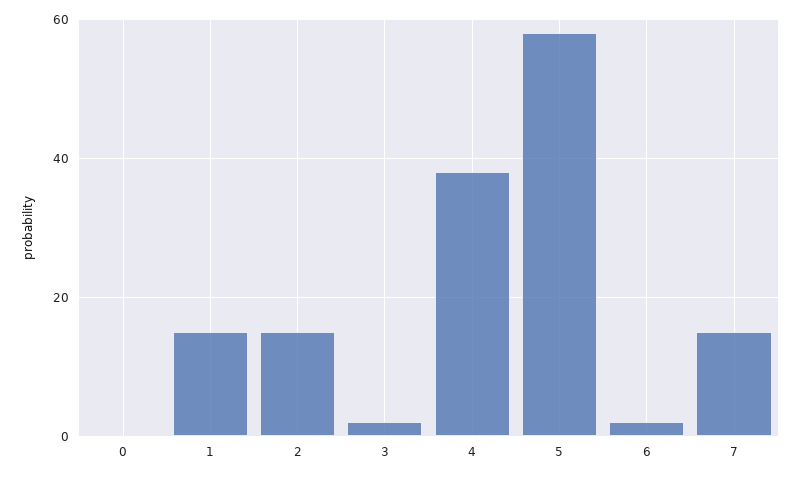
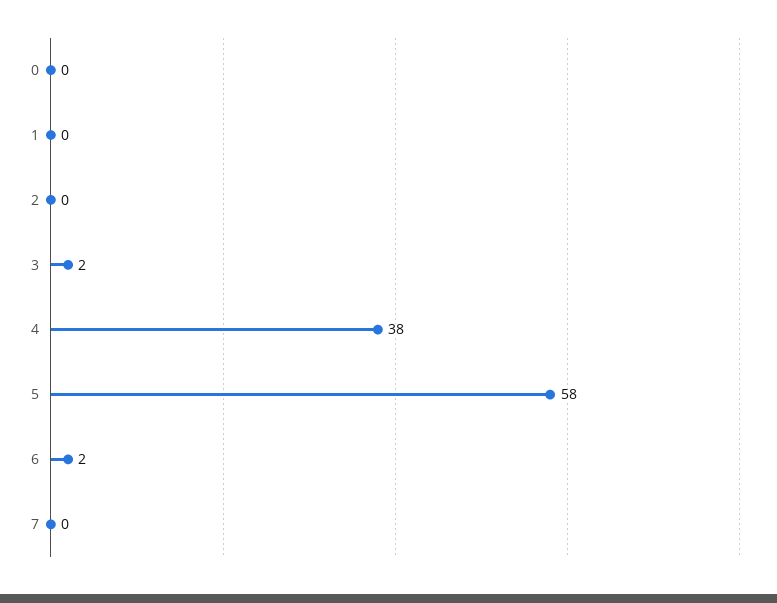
  {
    "0": 0,
-   "1": 15,
+   "1": 0,
-   "2": 15,
+   "2": 0,
    "3": 2,
    "4": 38,
    "5": 58,
    "6": 2,
-   "7": 15
+   "7": 0
  }

